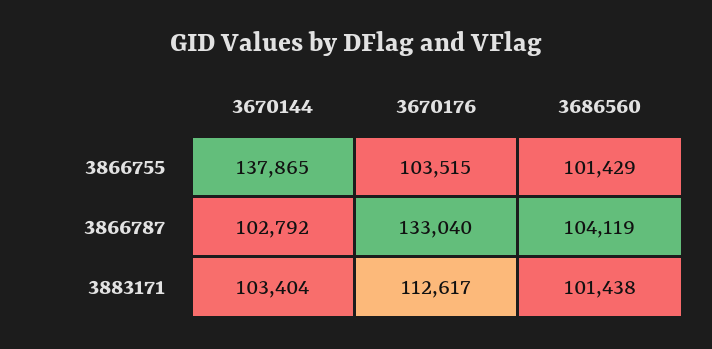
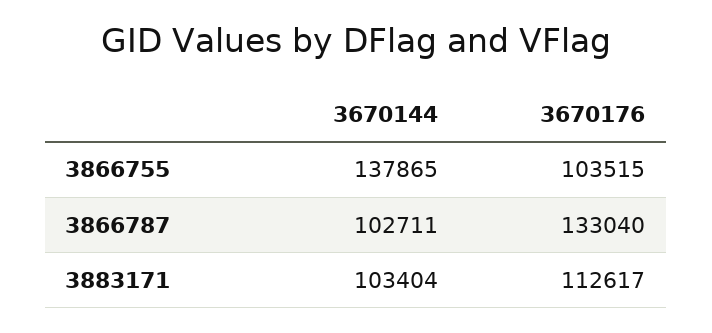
  {
    "3670144": {
      "3866755": 137865,
-     "3866787": 102792,
+     "3866787": 102711,
      "3883171": 103404
    },
    "3670176": {
      "3866755": 103515,
      "3866787": 133040,
      "3883171": 112617
-   },
+   }
-   "3686560": {
-     "3866755": 101429,
-     "3866787": 104119,
-     "3883171": 101438
-   }
  }

